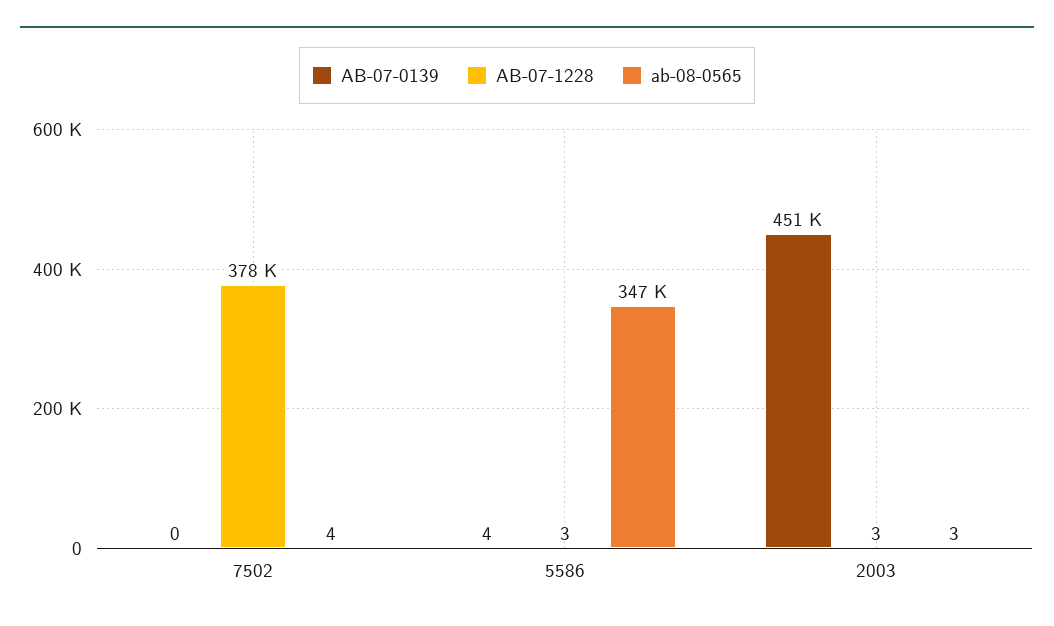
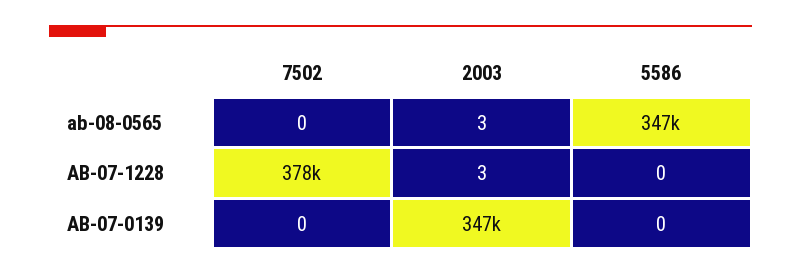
  {
    "AB-07-0139": {
      "7502": 0,
-     "5586": 4,
+     "5586": 0,
-     "2003": 451000
+     "2003": 347000
    },
    "AB-07-1228": {
      "7502": 378000,
-     "5586": 3,
+     "5586": 0,
      "2003": 3
    },
    "ab-08-0565": {
-     "7502": 4,
+     "7502": 0,
      "5586": 347000,
      "2003": 3
    }
  }

